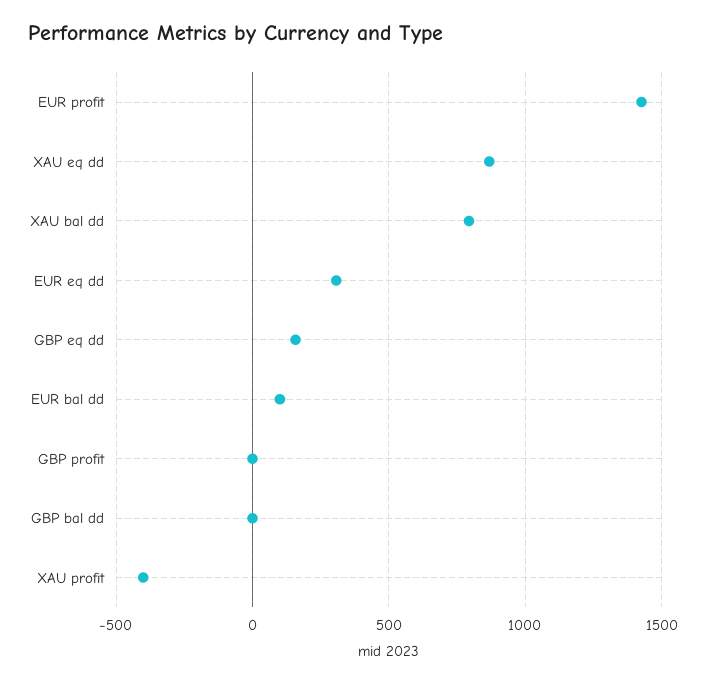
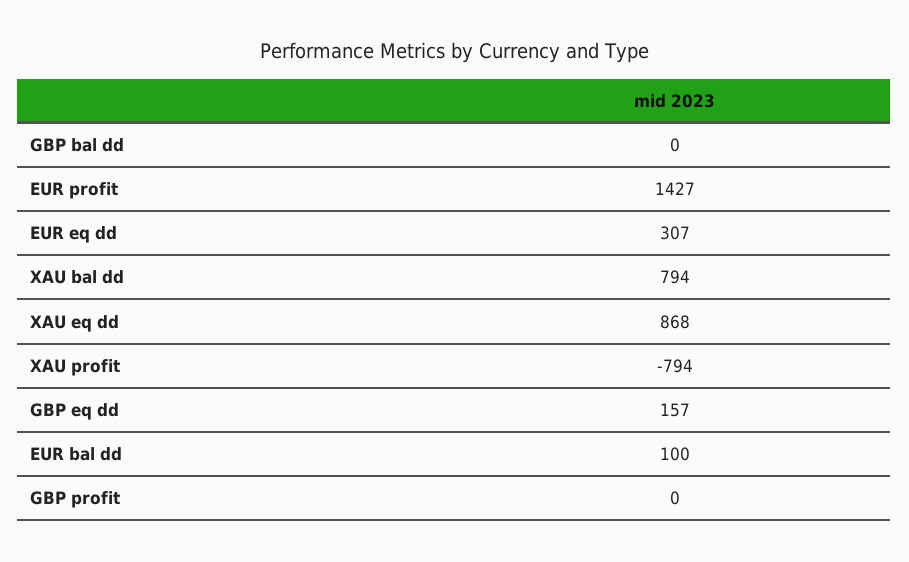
  {
    "EUR profit": 1427,
    "XAU eq dd": 868,
    "XAU bal dd": 794,
    "EUR eq dd": 307,
    "GBP eq dd": 157,
    "EUR bal dd": 100,
    "GBP profit": 0,
    "GBP bal dd": 0,
-   "XAU profit": -400
+   "XAU profit": -794
  }

